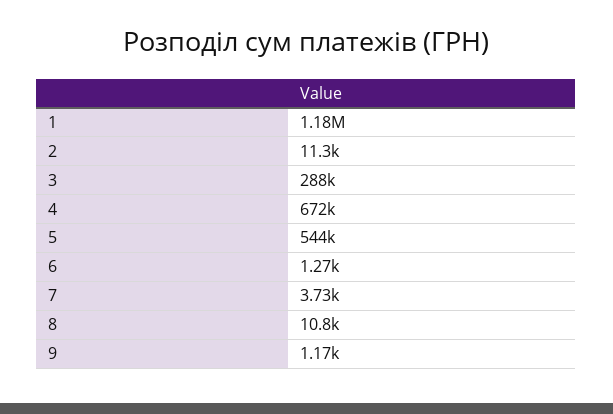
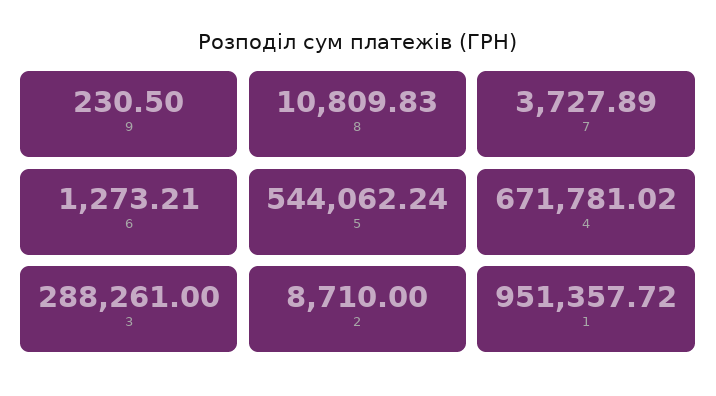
  {
-   "1": 1180000,
+   "1": 951357.72,
-   "2": 11300,
+   "2": 8710,
    "3": 288261,
    "4": 671781.02,
    "5": 544062.24,
    "6": 1273.21,
    "7": 3727.89,
    "8": 10809.83,
-   "9": 1170
+   "9": 230.5
  }

